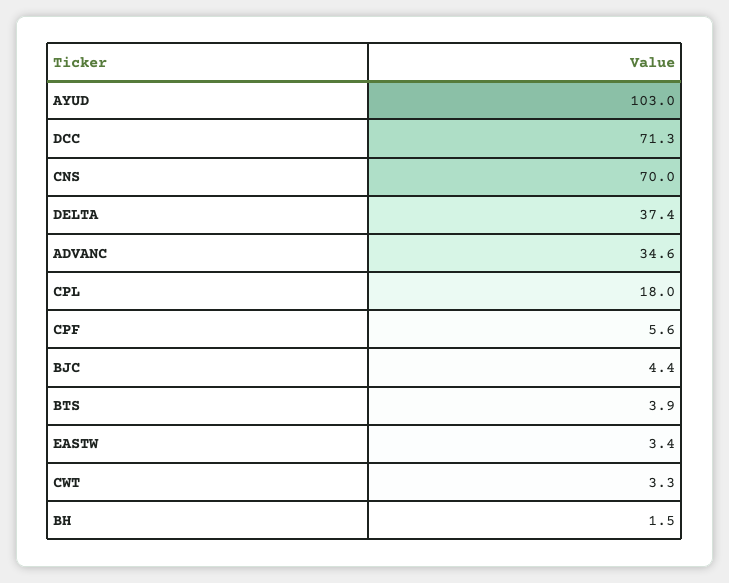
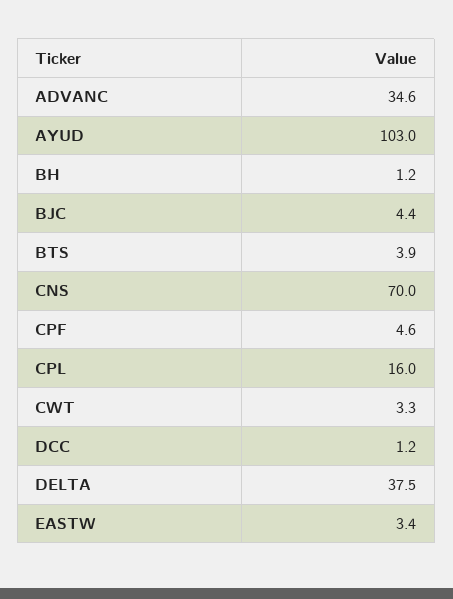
  {
    "AYUD": 103,
-   "DCC": 71.3,
+   "DCC": 1.2,
    "CNS": 70,
-   "DELTA": 37.4,
+   "DELTA": 37.5,
    "ADVANC": 34.6,
-   "CPL": 18,
+   "CPL": 16,
-   "CPF": 5.6,
+   "CPF": 4.6,
    "BJC": 4.4,
    "BTS": 3.9,
    "EASTW": 3.4,
    "CWT": 3.3,
-   "BH": 1.5
+   "BH": 1.2
  }

